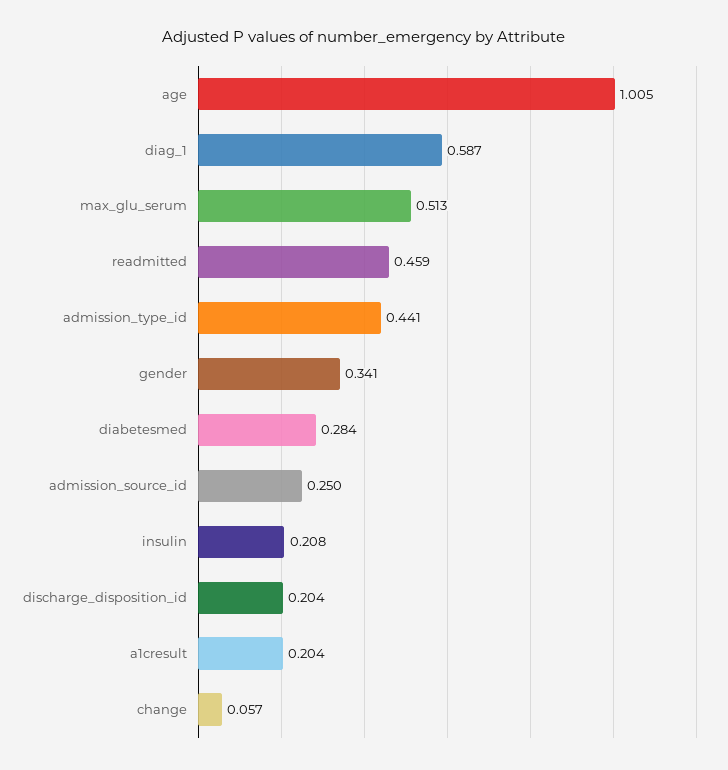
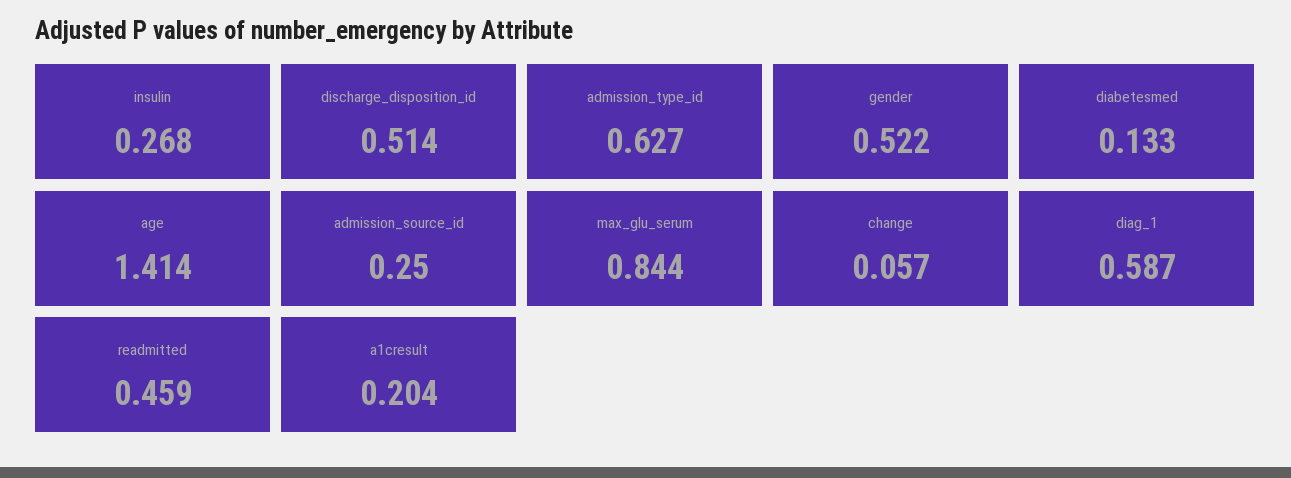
  {
-   "age": 1.005,
+   "age": 1.414,
    "diag_1": 0.587,
-   "max_glu_serum": 0.513,
+   "max_glu_serum": 0.844,
    "readmitted": 0.459,
-   "admission_type_id": 0.441,
+   "admission_type_id": 0.627,
-   "gender": 0.341,
+   "gender": 0.522,
-   "diabetesmed": 0.284,
+   "diabetesmed": 0.133,
    "admission_source_id": 0.25,
-   "insulin": 0.208,
+   "insulin": 0.268,
-   "discharge_disposition_id": 0.204,
+   "discharge_disposition_id": 0.514,
    "a1cresult": 0.204,
    "change": 0.057
  }

